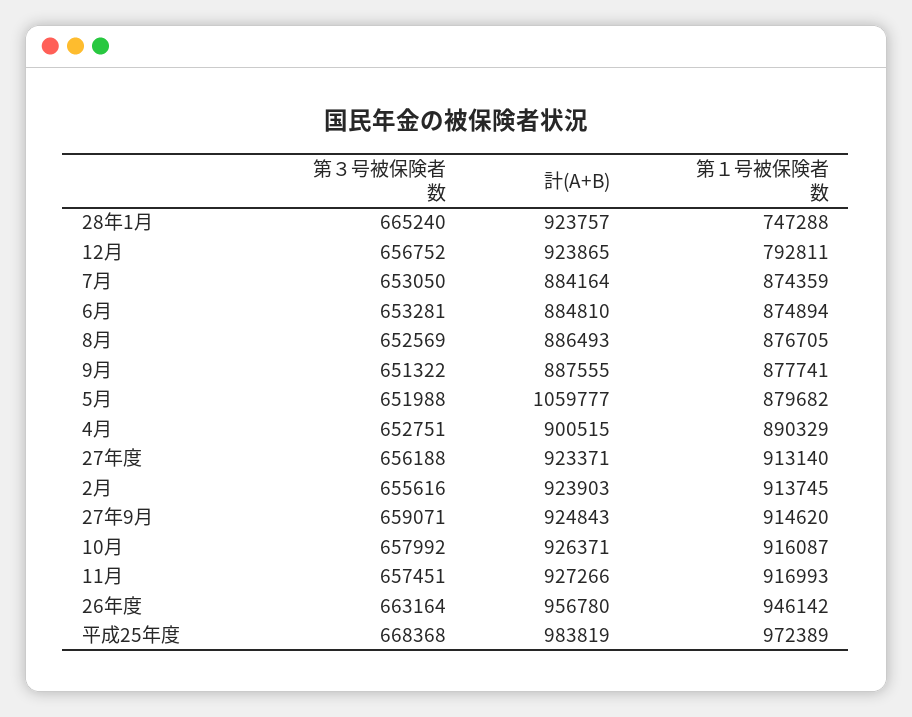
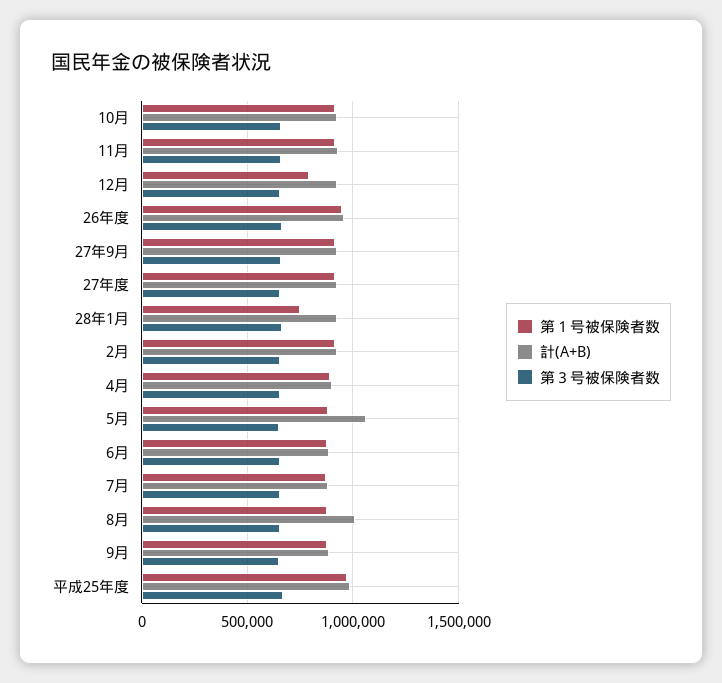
  {
    "第３号被保険者数": {
      "28年1月": 665240,
      "12月": 656752,
      "7月": 653050,
      "6月": 653281,
      "8月": 652569,
      "9月": 651322,
      "5月": 651988,
      "4月": 652751,
      "27年度": 656188,
      "2月": 655616,
      "27年9月": 659071,
      "10月": 657992,
      "11月": 657451,
      "26年度": 663164,
      "平成25年度": 668368
    },
    "計(A+B)": {
      "28年1月": 923757,
      "12月": 923865,
      "7月": 884164,
      "6月": 884810,
-     "8月": 886493,
+     "8月": 1000000,
      "9月": 887555,
      "5月": 1059777,
      "4月": 900515,
      "27年度": 923371,
      "2月": 923903,
      "27年9月": 924843,
      "10月": 926371,
      "11月": 927266,
      "26年度": 956780,
      "平成25年度": 983819
    },
    "第１号被保険者数": {
      "28年1月": 747288,
      "12月": 792811,
      "7月": 874359,
      "6月": 874894,
      "8月": 876705,
      "9月": 877741,
      "5月": 879682,
      "4月": 890329,
      "27年度": 913140,
      "2月": 913745,
      "27年9月": 914620,
      "10月": 916087,
      "11月": 916993,
      "26年度": 946142,
      "平成25年度": 972389
    }
  }

